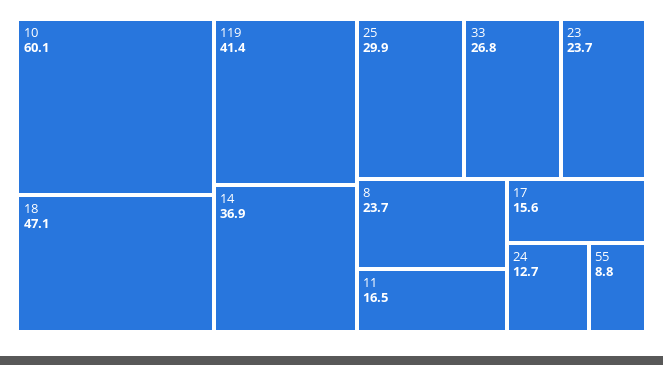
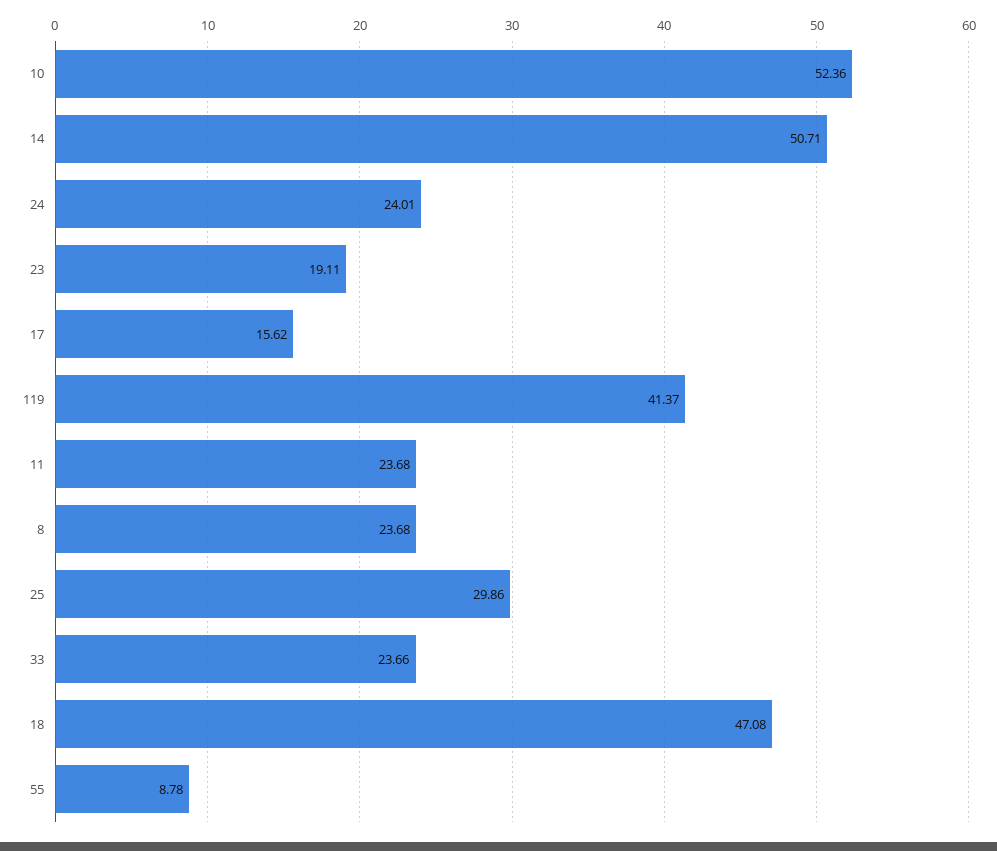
  {
-   "10": 60.1,
+   "10": 52.36,
    "18": 47.08,
    "119": 41.37,
-   "14": 36.9,
+   "14": 50.71,
    "25": 29.86,
-   "33": 26.8,
+   "33": 23.66,
-   "23": 23.7,
+   "23": 19.11,
    "8": 23.68,
-   "11": 16.5,
+   "11": 23.68,
    "17": 15.62,
-   "24": 12.7,
+   "24": 24.01,
    "55": 8.78
  }

